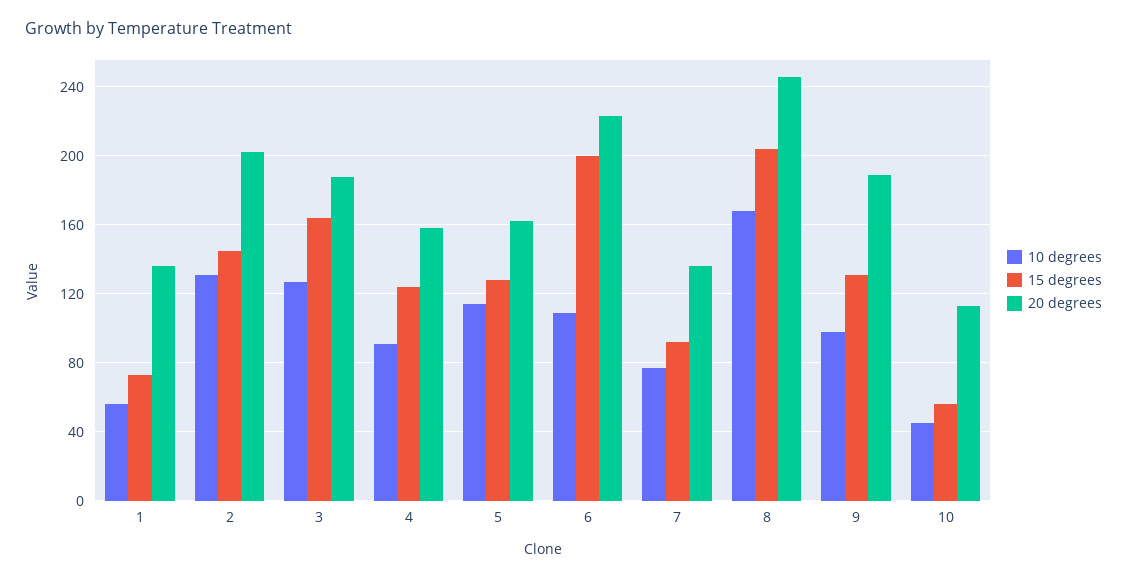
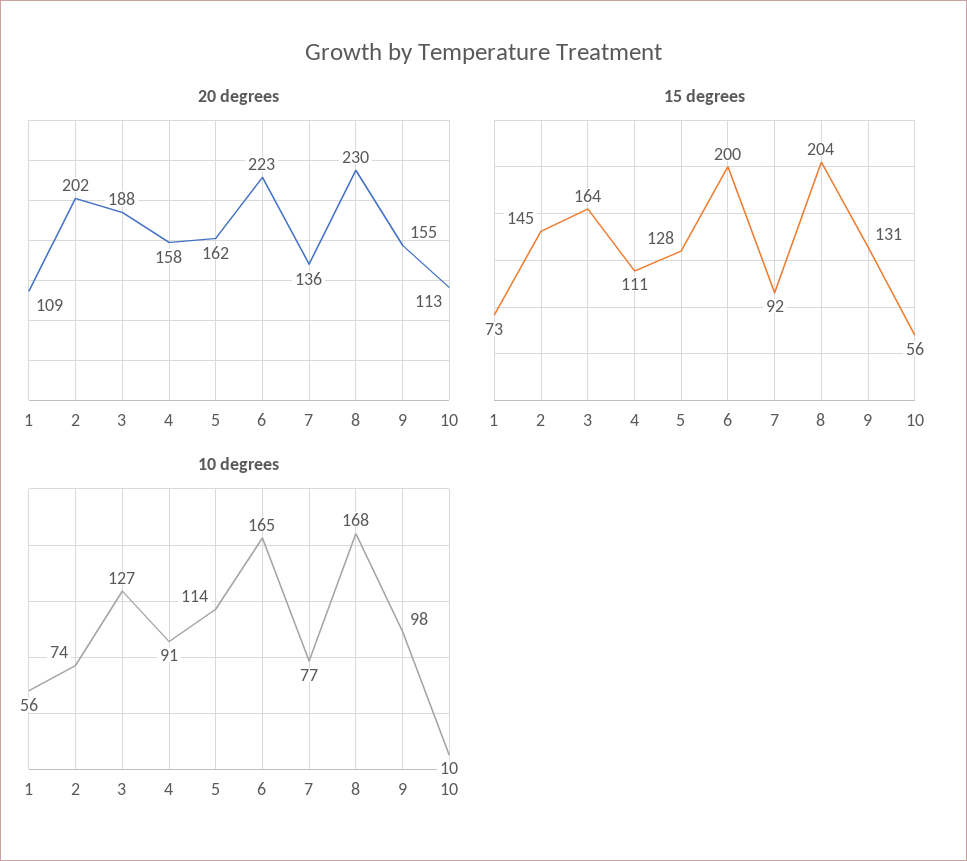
  {
    "10 degrees": {
      "1": 56,
-     "2": 130,
+     "2": 74,
      "3": 127,
      "4": 91,
      "5": 114,
-     "6": 110,
+     "6": 165,
      "7": 77,
      "8": 168,
      "9": 98,
-     "10": 45
+     "10": 10
    },
    "15 degrees": {
      "1": 73,
      "2": 145,
      "3": 164,
-     "4": 125,
+     "4": 111,
      "5": 128,
      "6": 200,
      "7": 92,
      "8": 204,
      "9": 131,
      "10": 56
    },
    "20 degrees": {
-     "1": 135,
+     "1": 109,
      "2": 202,
      "3": 188,
      "4": 158,
      "5": 162,
      "6": 223,
      "7": 136,
-     "8": 245,
+     "8": 230,
-     "9": 190,
+     "9": 155,
      "10": 113
    }
  }

